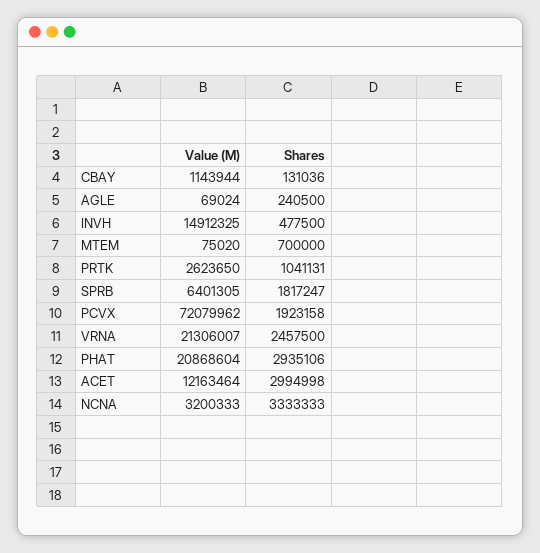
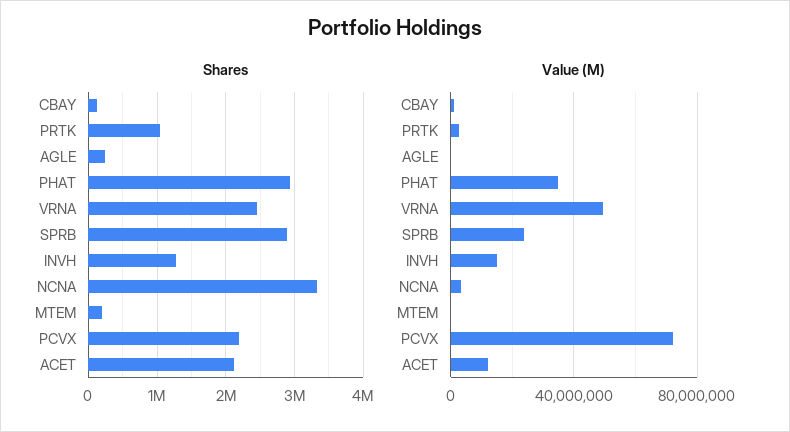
  {
    "Value (M)": {
      "CBAY": 1143944,
      "AGLE": 69024,
      "INVH": 14912325,
      "MTEM": 75020,
      "PRTK": 2623650,
-     "SPRB": 6401305,
+     "SPRB": 25000000,
      "PCVX": 72079962,
-     "VRNA": 21306007,
+     "VRNA": 50000000,
-     "PHAT": 20868604,
+     "PHAT": 35000000,
      "ACET": 12163464,
      "NCNA": 3200333
    },
    "Shares": {
      "CBAY": 131036,
      "AGLE": 240500,
-     "INVH": 477500,
+     "INVH": 1300000,
-     "MTEM": 700000,
+     "MTEM": 200000,
      "PRTK": 1041131,
-     "SPRB": 1817247,
+     "SPRB": 2900000,
-     "PCVX": 1923158,
+     "PCVX": 2200000,
      "VRNA": 2457500,
      "PHAT": 2935106,
-     "ACET": 2994998,
+     "ACET": 2100000,
      "NCNA": 3333333
    }
  }

